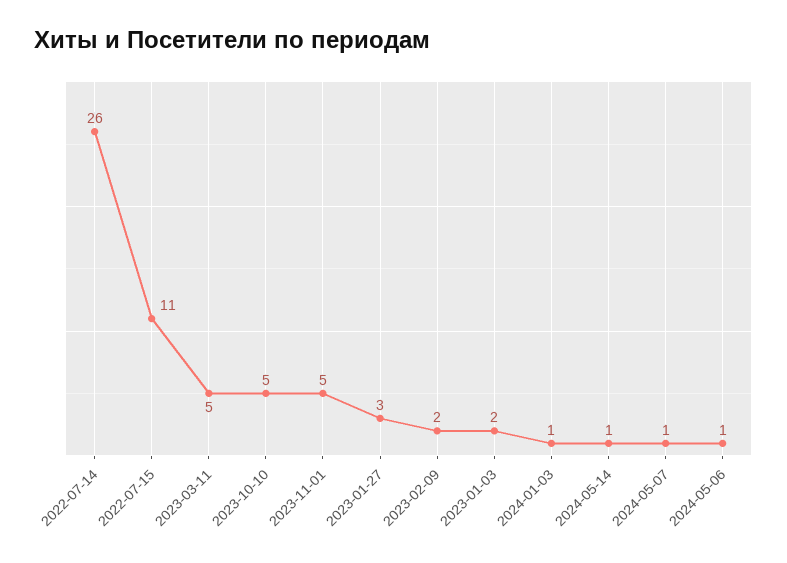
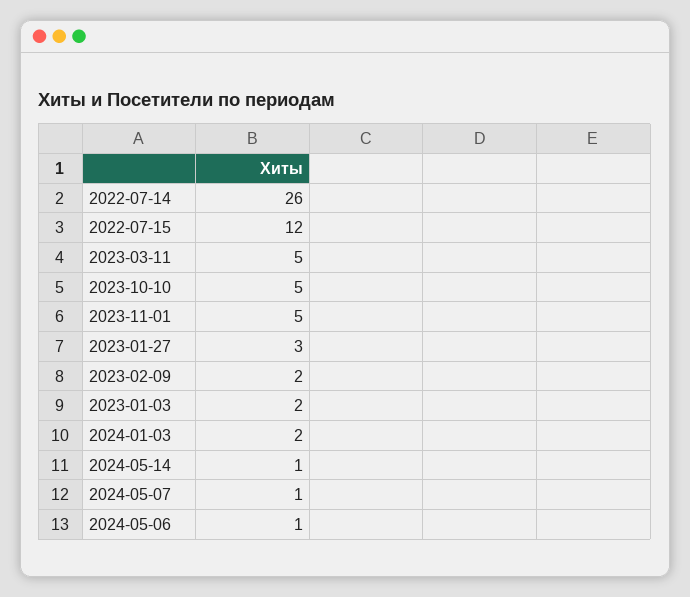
  {
    "2022-07-14": 26,
-   "2022-07-15": 11,
+   "2022-07-15": 12,
    "2023-03-11": 5,
    "2023-10-10": 5,
    "2023-11-01": 5,
    "2023-01-27": 3,
    "2023-02-09": 2,
    "2023-01-03": 2,
-   "2024-01-03": 1,
+   "2024-01-03": 2,
    "2024-05-14": 1,
    "2024-05-07": 1,
    "2024-05-06": 1
  }

